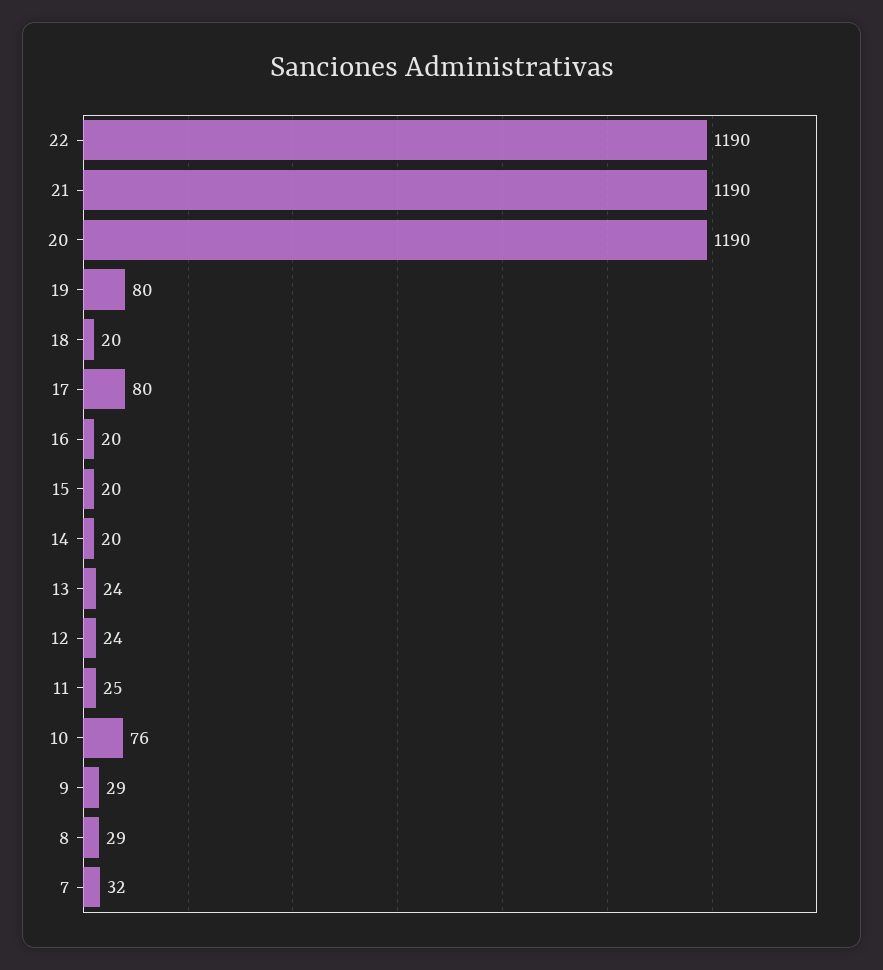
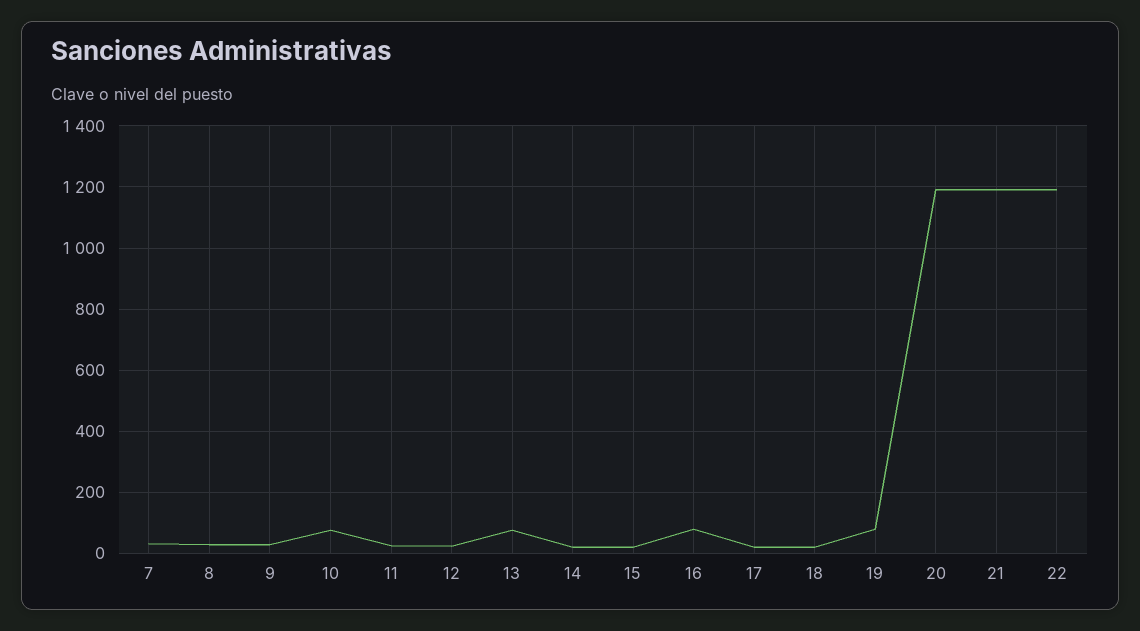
  {
    "22": 1190,
    "21": 1190,
    "20": 1190,
    "19": 80,
    "18": 20,
-   "17": 80,
+   "17": 20,
-   "16": 20,
+   "16": 80,
    "15": 20,
    "14": 20,
-   "13": 24,
+   "13": 80,
    "12": 24,
    "11": 25,
    "10": 76,
    "9": 29,
    "8": 29,
    "7": 32
  }

